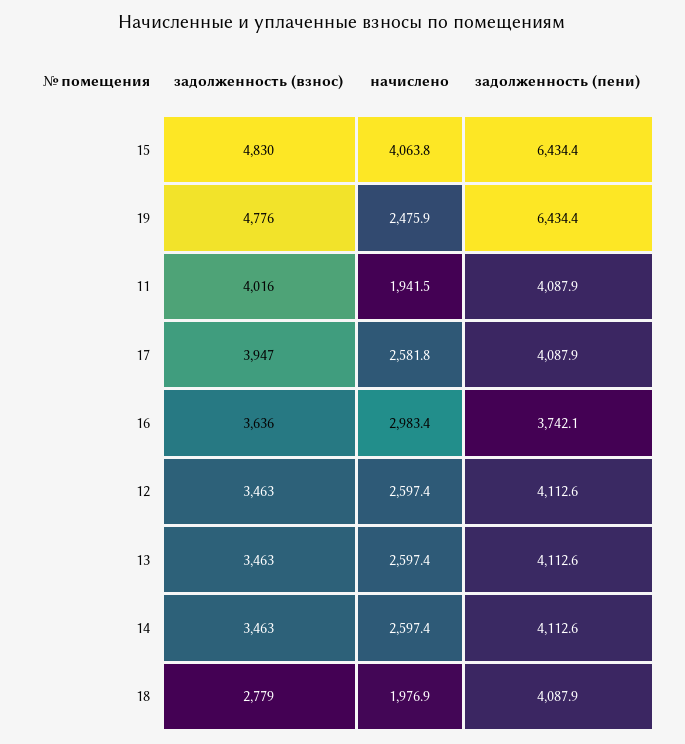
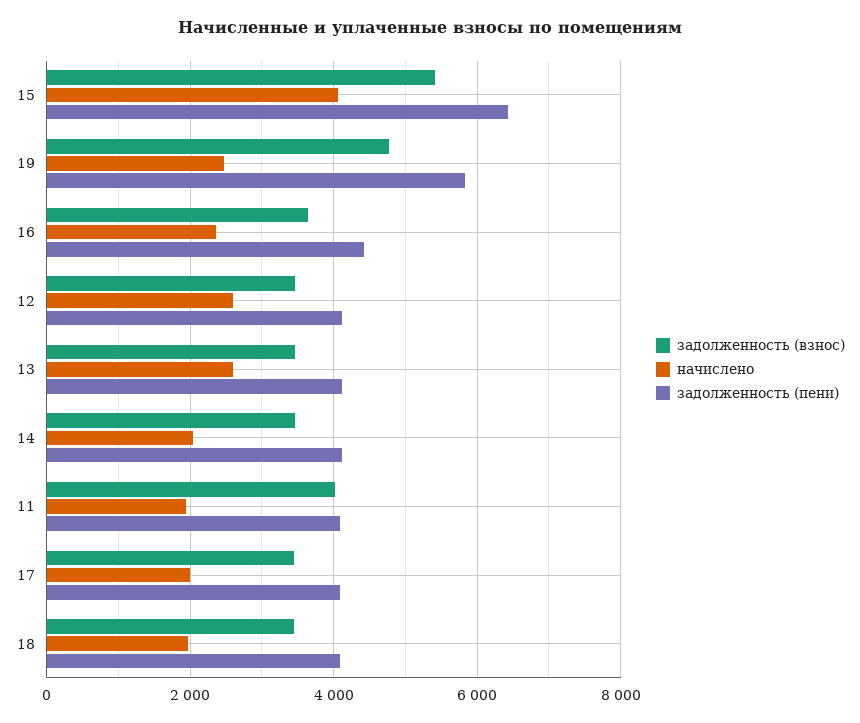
  {
    "задолженность (взнос)": {
-     "15": 4830,
+     "15": 5400,
      "19": 4776,
      "11": 4016,
-     "17": 3947,
+     "17": 3400,
      "16": 3636,
      "12": 3463,
      "13": 3463,
      "14": 3463,
-     "18": 2779
+     "18": 3400
    },
    "начислено": {
      "15": 4063.8,
      "19": 2475.9,
      "11": 1941.5,
-     "17": 2581.8,
+     "17": 2000,
-     "16": 2983.4,
+     "16": 2400,
      "12": 2597.4,
      "13": 2597.4,
-     "14": 2597.4,
+     "14": 2000,
      "18": 1976.9
    },
    "задолженность (пени)": {
      "15": 6434.4,
-     "19": 6434.4,
+     "19": 5800,
      "11": 4087.9,
      "17": 4087.9,
-     "16": 3742.1,
+     "16": 4400,
      "12": 4112.6,
      "13": 4112.6,
      "14": 4112.6,
      "18": 4087.9
    }
  }

